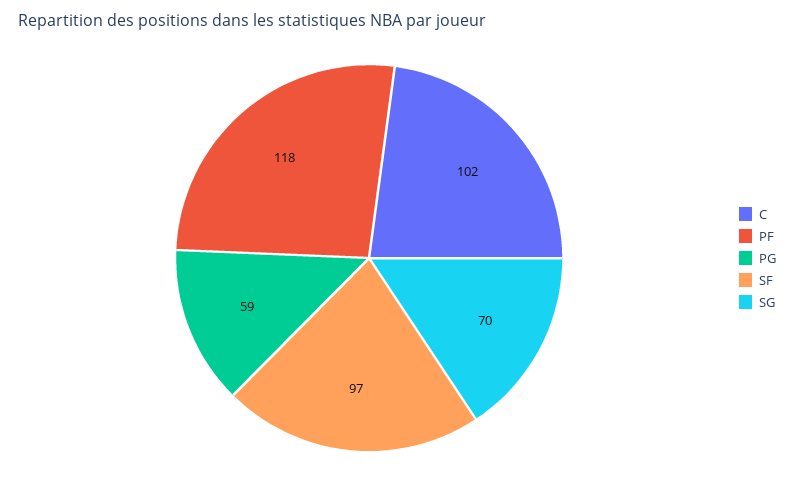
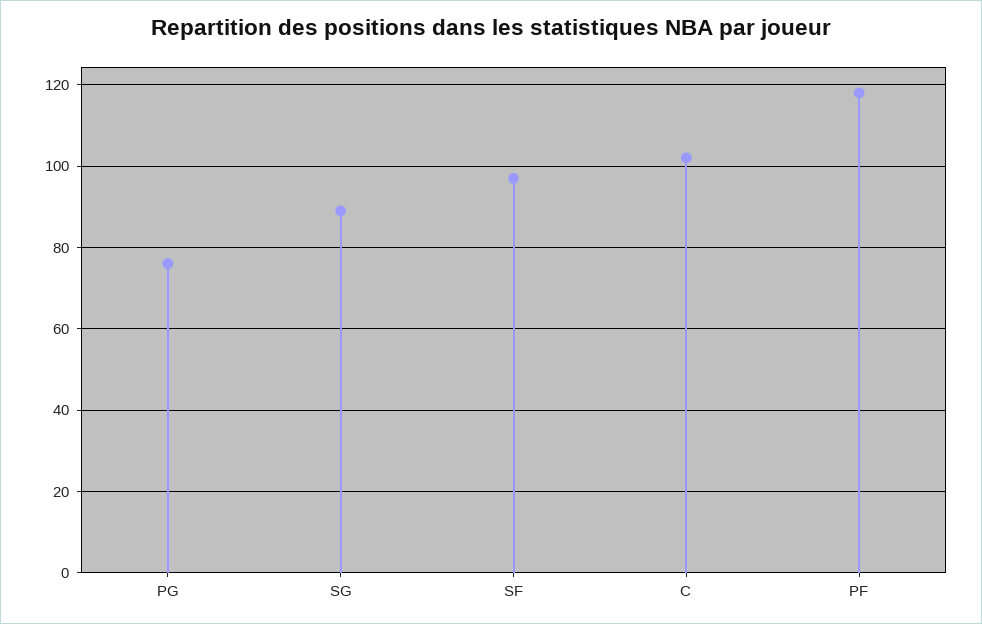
  {
    "C": 102,
    "PF": 118,
-   "PG": 59,
+   "PG": 75,
    "SF": 97,
-   "SG": 70
+   "SG": 90
  }

